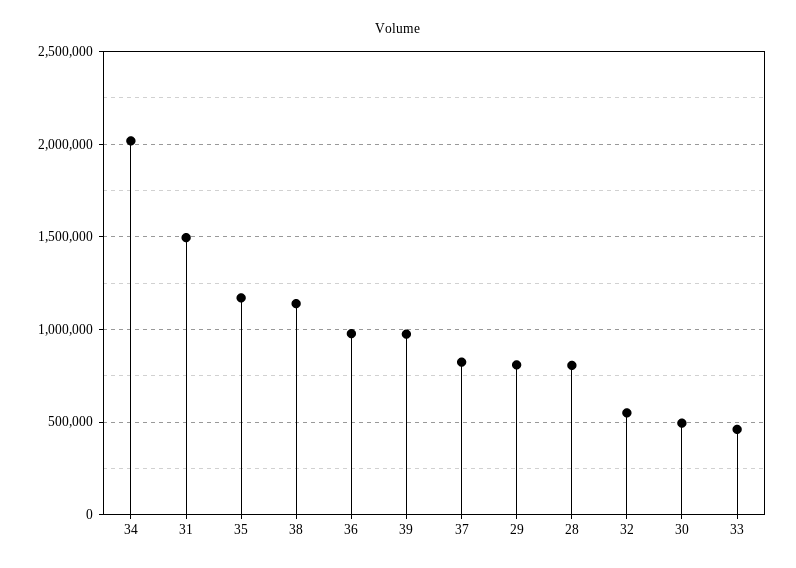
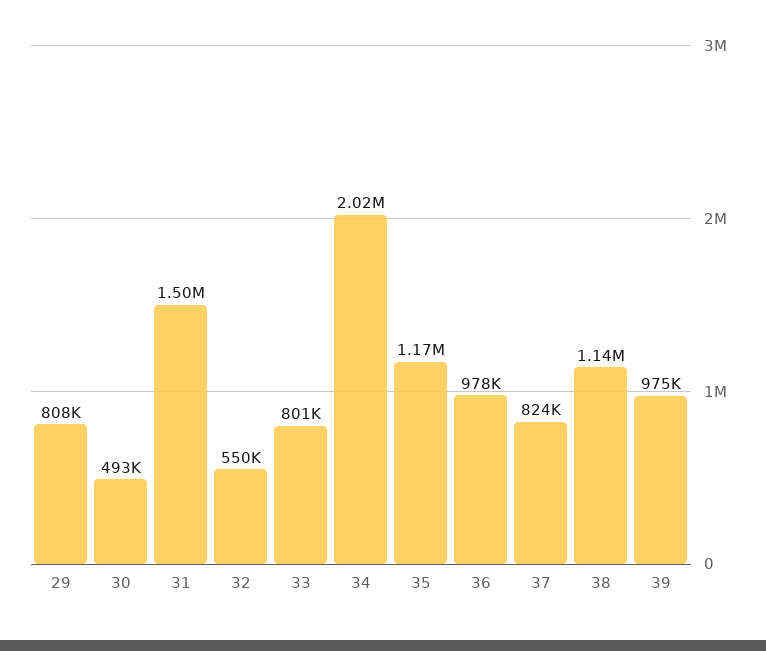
  {
    "34": 2020000,
    "31": 1500000,
    "35": 1170000,
    "38": 1140000,
    "36": 978000,
    "39": 975000,
    "37": 824000,
    "29": 808000,
-   "28": 800000,
    "32": 550000,
    "30": 493000,
-   "33": 450000
+   "33": 801000
  }

